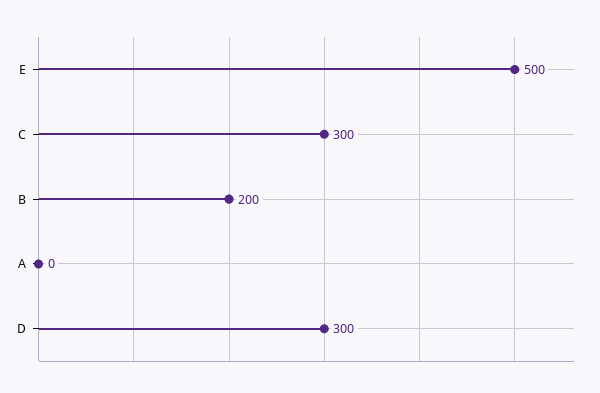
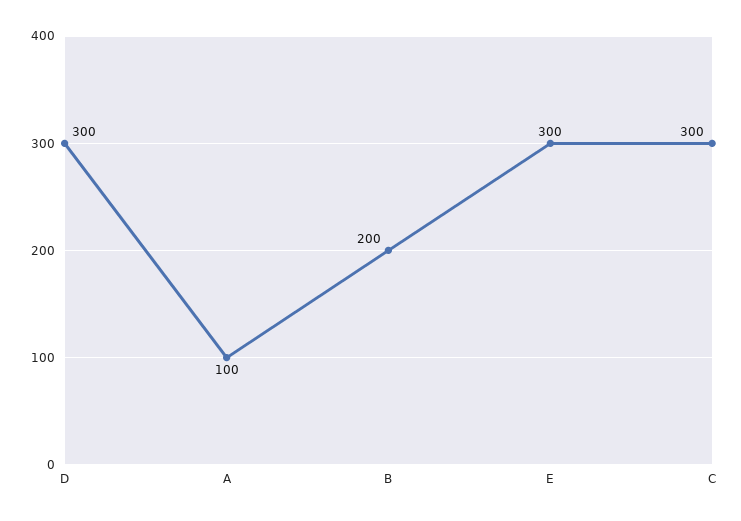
  {
-   "E": 500,
+   "E": 300,
    "C": 300,
    "B": 200,
-   "A": 0,
+   "A": 100,
    "D": 300
  }

